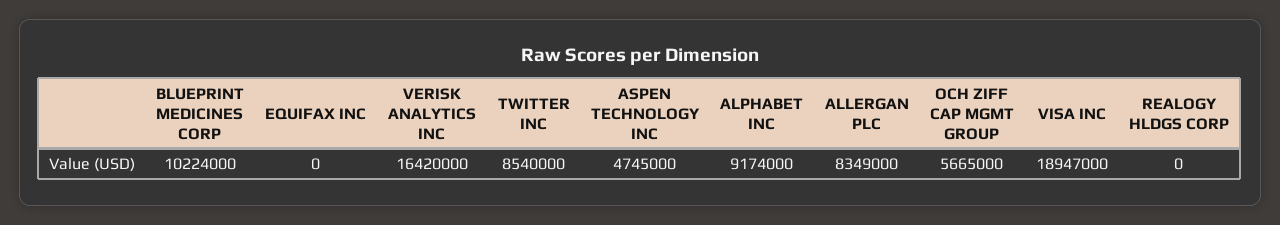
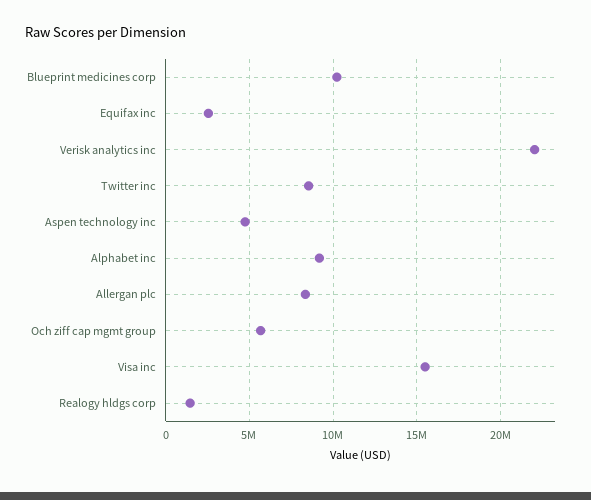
  {
    "BLUEPRINT MEDICINES CORP": 10224000,
-   "EQUIFAX INC": 0,
+   "EQUIFAX INC": 2500000,
-   "VERISK ANALYTICS INC": 16420000,
+   "VERISK ANALYTICS INC": 22000000,
    "TWITTER INC": 8540000,
    "ASPEN TECHNOLOGY INC": 4745000,
    "ALPHABET INC": 9174000,
    "ALLERGAN PLC": 8349000,
    "OCH ZIFF CAP MGMT GROUP": 5665000,
-   "VISA INC": 18947000,
+   "VISA INC": 15500000,
-   "REALOGY HLDGS CORP": 0
+   "REALOGY HLDGS CORP": 1500000
  }

